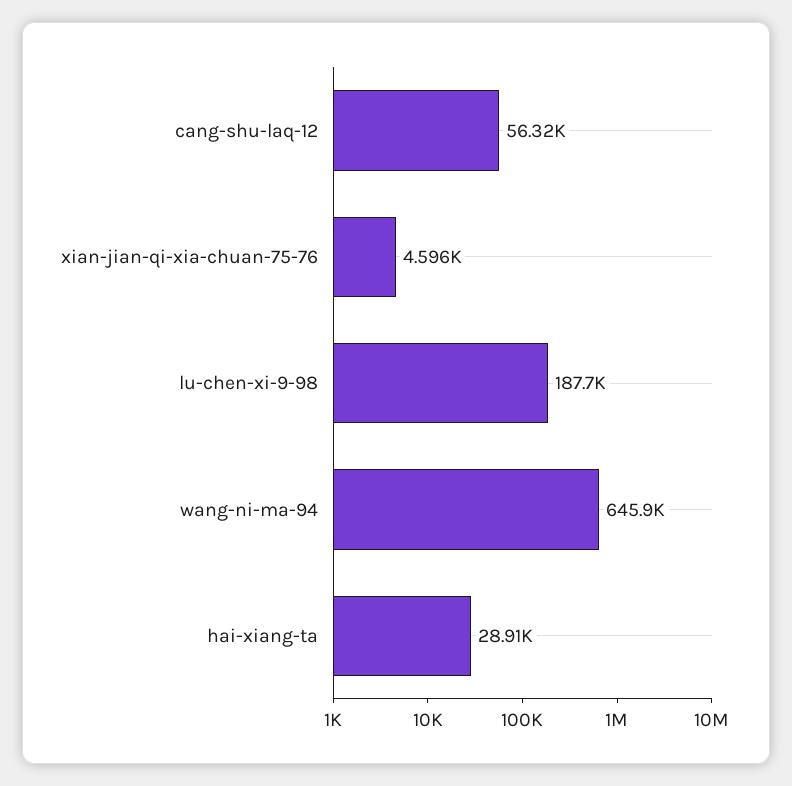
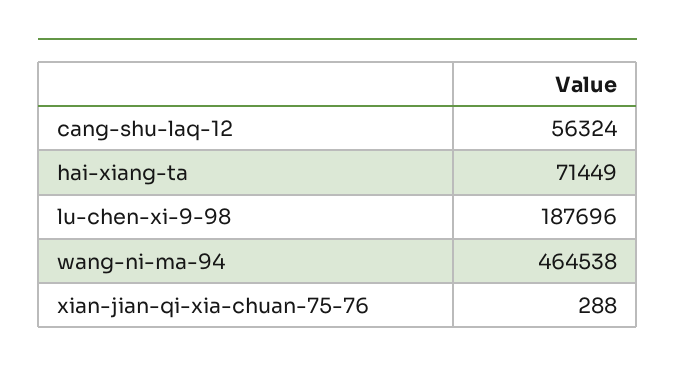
  {
    "cang-shu-laq-12": 56324,
-   "xian-jian-qi-xia-chuan-75-76": 4596,
+   "xian-jian-qi-xia-chuan-75-76": 288,
    "lu-chen-xi-9-98": 187696,
-   "wang-ni-ma-94": 645900,
+   "wang-ni-ma-94": 464538,
-   "hai-xiang-ta": 28910
+   "hai-xiang-ta": 71449
  }

